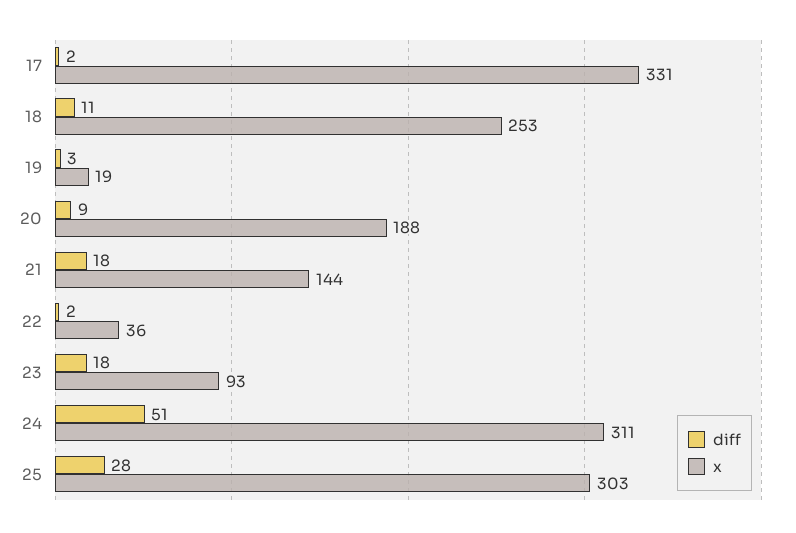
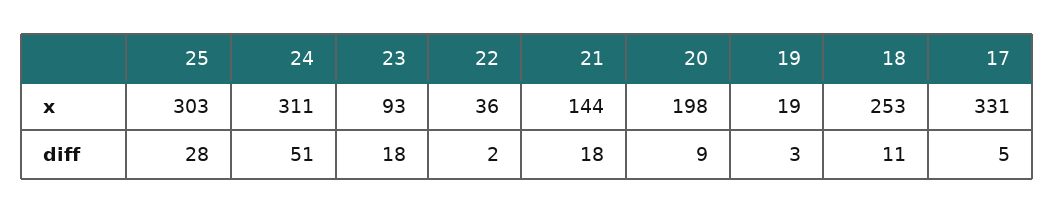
  {
    "diff": {
-     "17": 2,
+     "17": 5,
      "18": 11,
      "19": 3,
      "20": 9,
      "21": 18,
      "22": 2,
      "23": 18,
      "24": 51,
      "25": 28
    },
    "x": {
      "17": 331,
      "18": 253,
      "19": 19,
-     "20": 188,
+     "20": 198,
      "21": 144,
      "22": 36,
      "23": 93,
      "24": 311,
      "25": 303
    }
  }

